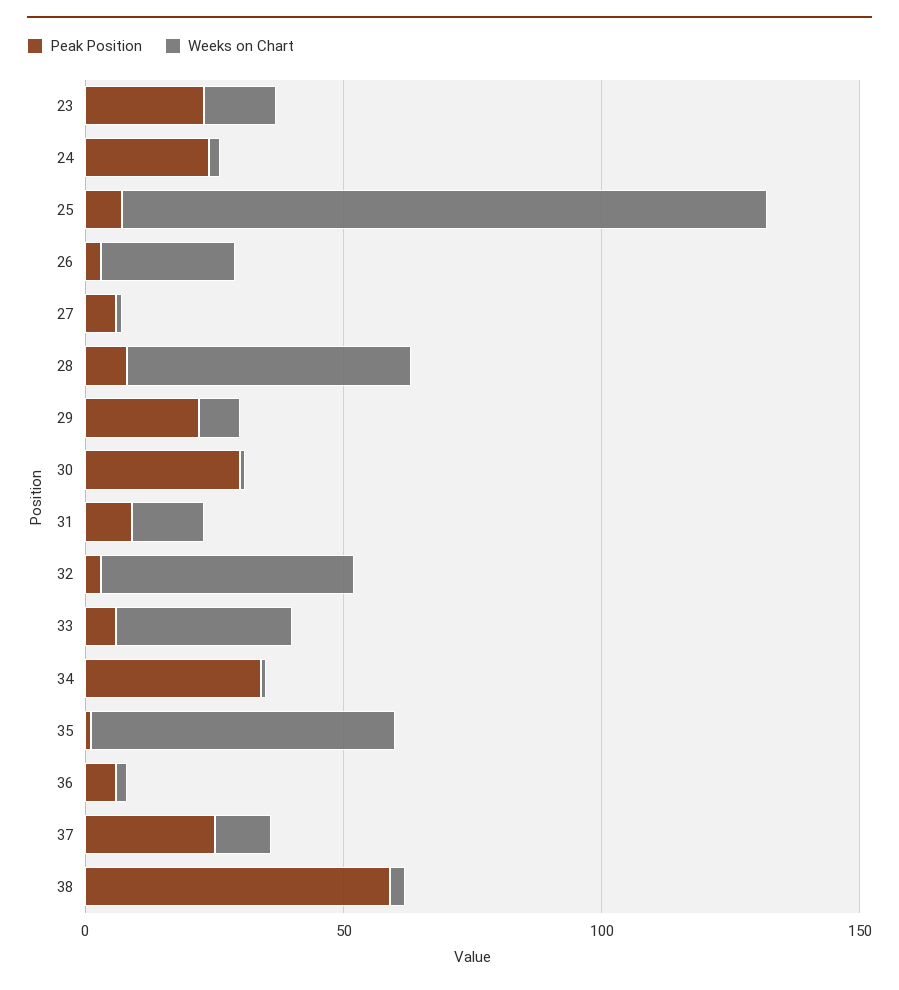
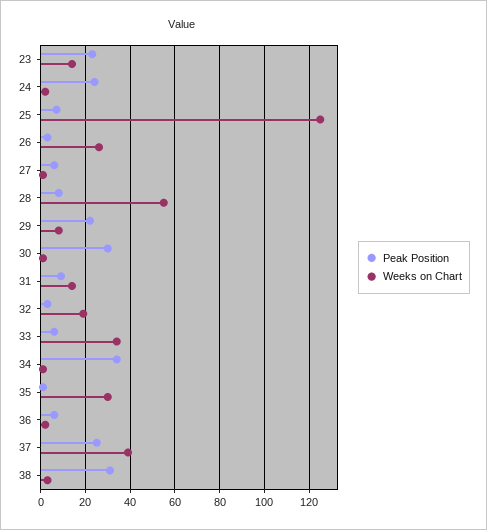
  {
    "Peak Position": {
      "23": 25,
      "24": 25,
      "25": 5,
      "26": 5,
      "27": 5,
      "28": 10,
      "29": 20,
      "30": 30,
      "31": 10,
      "32": 5,
      "33": 5,
      "34": 35,
      "35": 0,
      "36": 5,
      "37": 25,
-     "38": 60
+     "38": 30
    },
    "Weeks on Chart": {
      "23": 15,
      "24": 0,
      "25": 125,
      "26": 25,
      "27": 0,
      "28": 55,
      "29": 10,
      "30": 0,
      "31": 15,
-     "32": 50,
+     "32": 20,
      "33": 35,
      "34": 0,
-     "35": 60,
+     "35": 30,
      "36": 0,
-     "37": 10,
+     "37": 40,
      "38": 5
    }
  }

